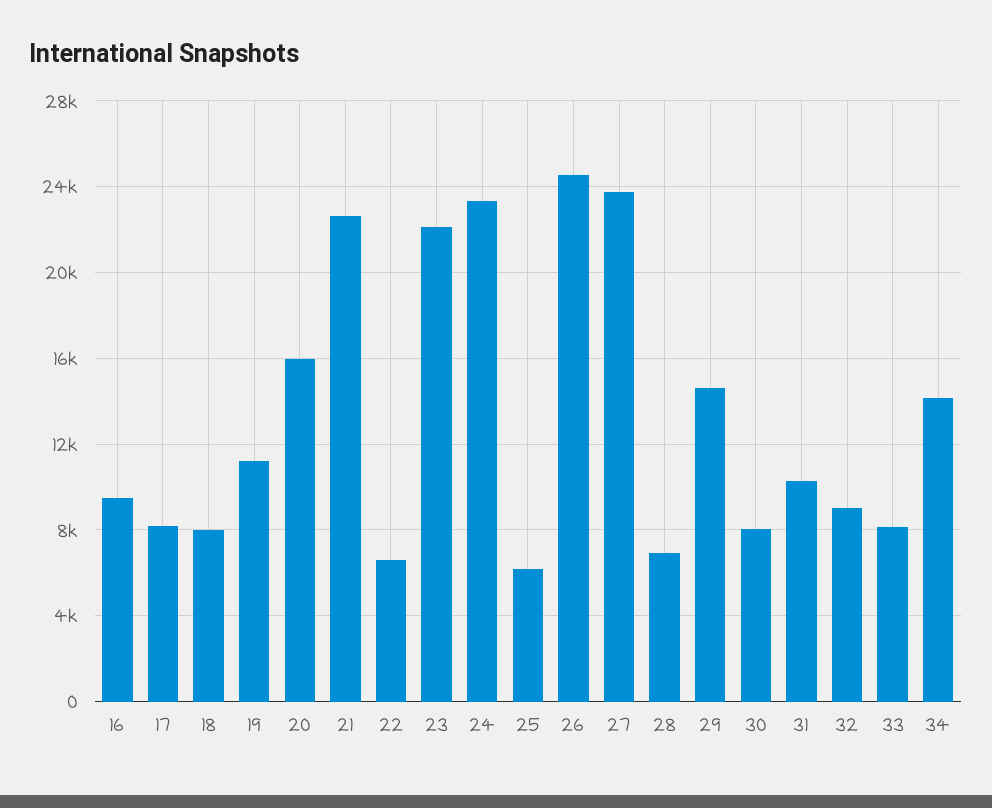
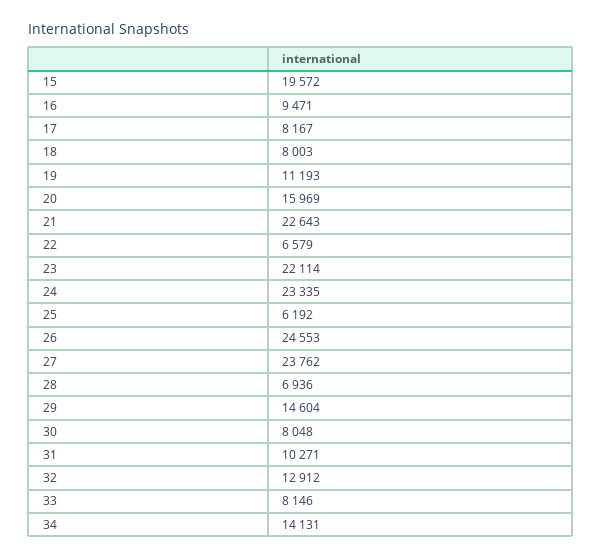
  {
    "16": 9471,
    "17": 8167,
    "18": 8003,
    "19": 11193,
    "20": 15969,
    "21": 22643,
    "22": 6579,
    "23": 22114,
    "24": 23335,
    "25": 6192,
    "26": 24553,
    "27": 23762,
    "28": 6936,
    "29": 14604,
    "30": 8048,
    "31": 10271,
-   "32": 9000,
+   "32": 12912,
    "33": 8146,
-   "34": 14131
+   "34": 14131,
+   "15": 19572
  }

